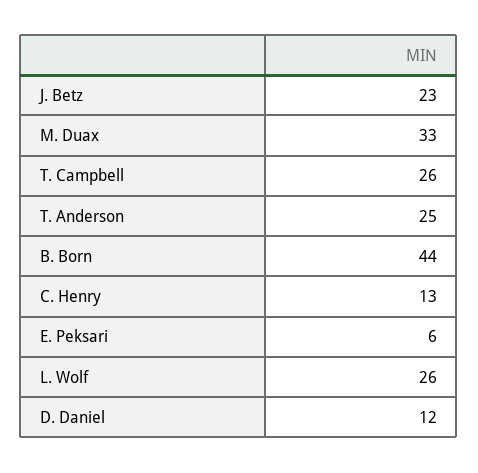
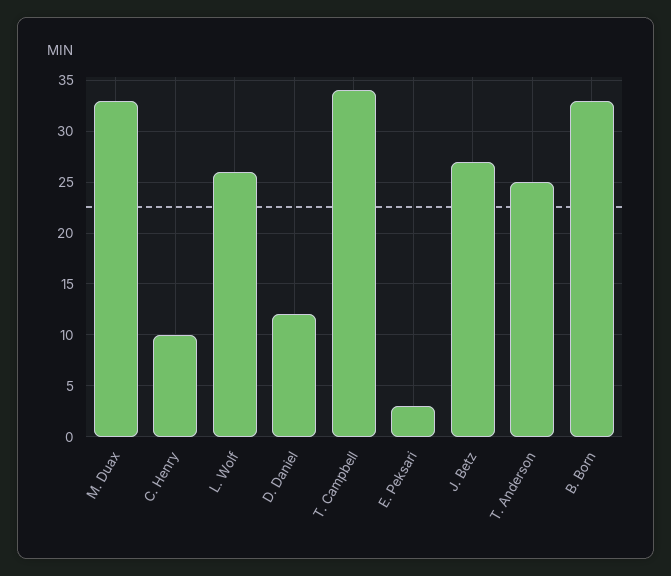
  {
-   "J. Betz": 23,
+   "J. Betz": 27,
    "M. Duax": 33,
-   "T. Campbell": 26,
+   "T. Campbell": 34,
    "T. Anderson": 25,
-   "B. Born": 44,
+   "B. Born": 33,
-   "C. Henry": 13,
+   "C. Henry": 10,
-   "E. Peksari": 6,
+   "E. Peksari": 3,
    "L. Wolf": 26,
    "D. Daniel": 12
  }

